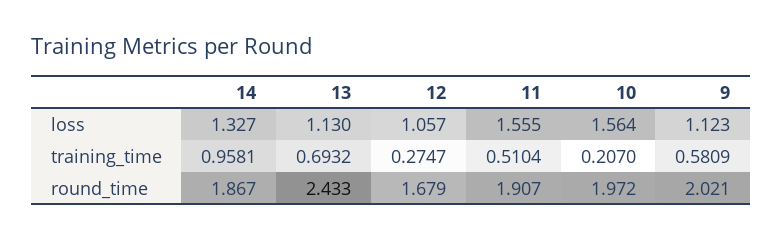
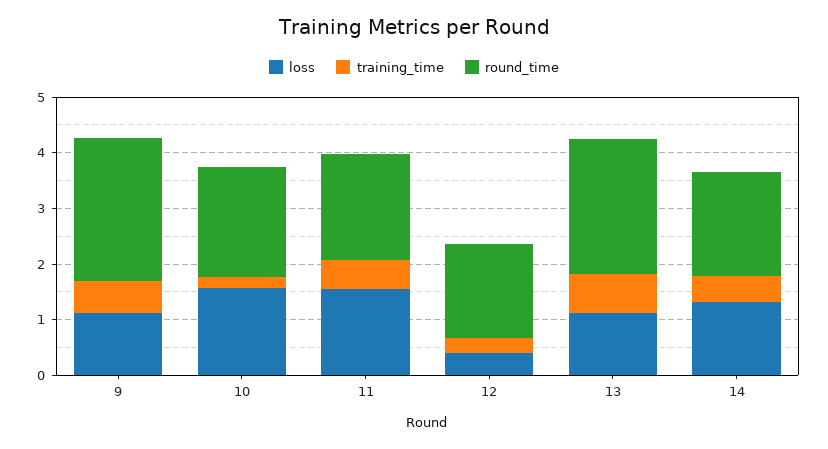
  {
    "loss": {
      "14": 1.327,
      "13": 1.13,
-     "12": 1.057,
+     "12": 0.4,
      "11": 1.555,
      "10": 1.564,
      "9": 1.123
    },
    "training_time": {
-     "14": 0.9581,
+     "14": 0.4,
      "13": 0.6932,
      "12": 0.2747,
      "11": 0.5104,
      "10": 0.207,
      "9": 0.5809
    },
    "round_time": {
      "14": 1.867,
      "13": 2.433,
      "12": 1.679,
      "11": 1.907,
      "10": 1.972,
-     "9": 2.021
+     "9": 2.6
    }
  }

